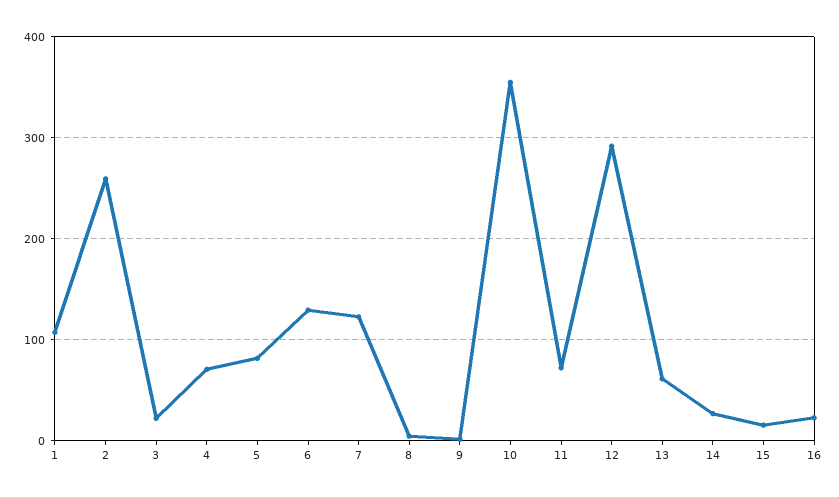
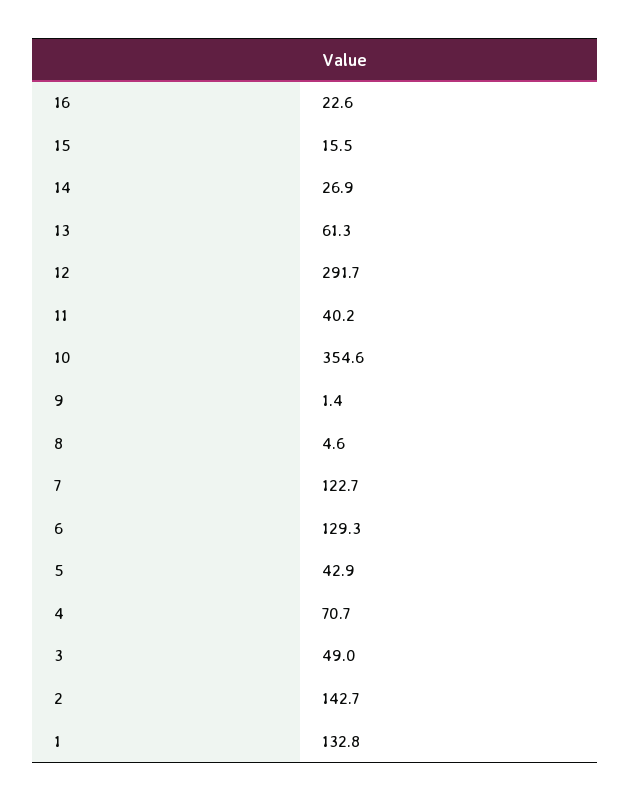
  {
-   "1": 110,
+   "1": 132.8,
-   "2": 260,
+   "2": 142.7,
-   "3": 20,
+   "3": 49,
    "4": 70.7,
-   "5": 80,
+   "5": 42.9,
    "6": 129.3,
    "7": 122.7,
    "8": 4.6,
    "9": 1.4,
    "10": 354.6,
-   "11": 70,
+   "11": 40.2,
    "12": 291.7,
    "13": 61.3,
    "14": 26.9,
    "15": 15.5,
    "16": 22.6
  }

